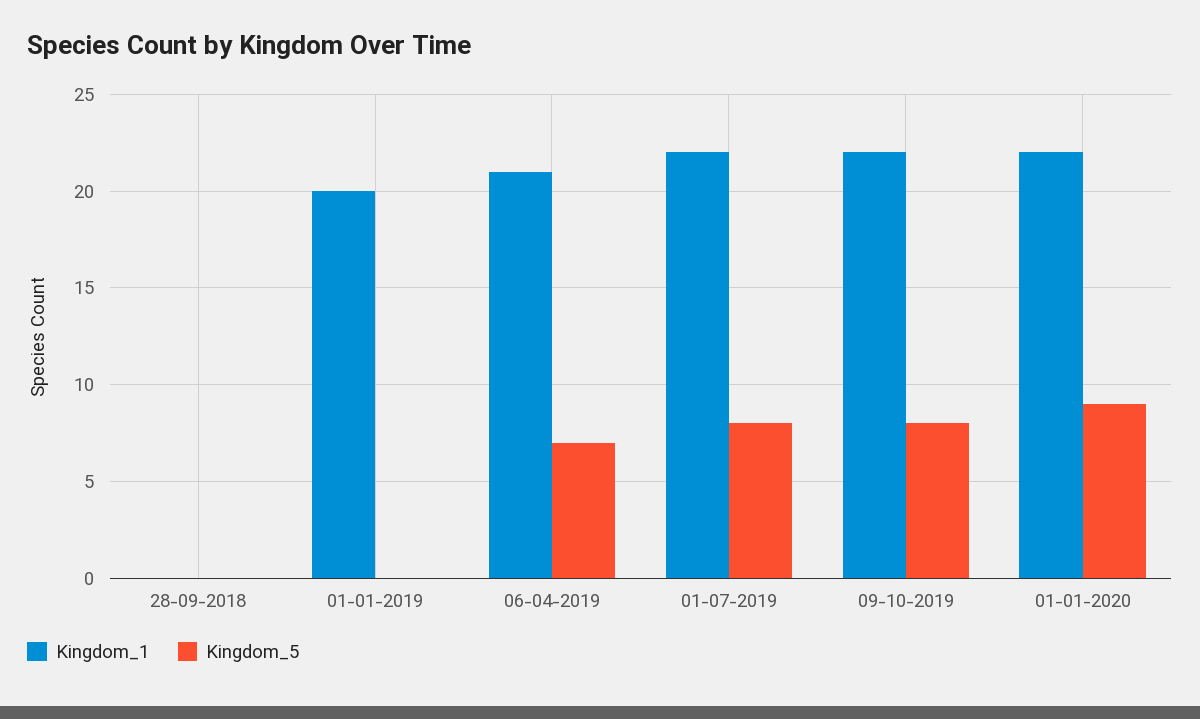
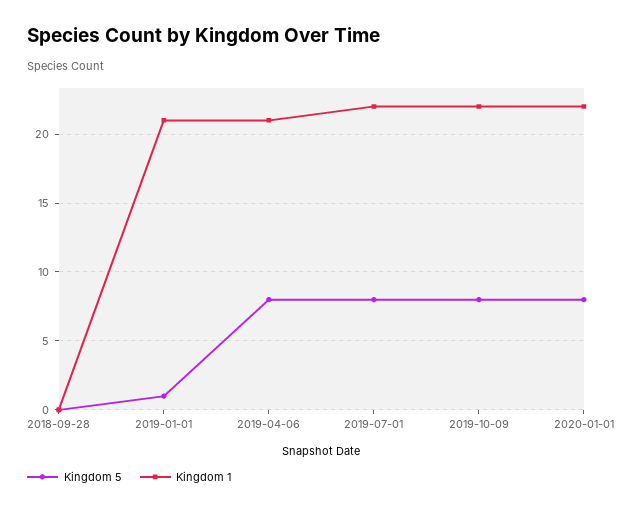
  {
    "Kingdom_1": {
      "28-09-2018": 0,
-     "01-01-2019": 20,
+     "01-01-2019": 21,
      "06-04-2019": 21,
      "01-07-2019": 22,
      "09-10-2019": 22,
      "01-01-2020": 22
    },
    "Kingdom_5": {
      "28-09-2018": 0,
-     "01-01-2019": 0,
+     "01-01-2019": 1,
-     "06-04-2019": 7,
+     "06-04-2019": 8,
      "01-07-2019": 8,
      "09-10-2019": 8,
-     "01-01-2020": 9
+     "01-01-2020": 8
    }
  }

